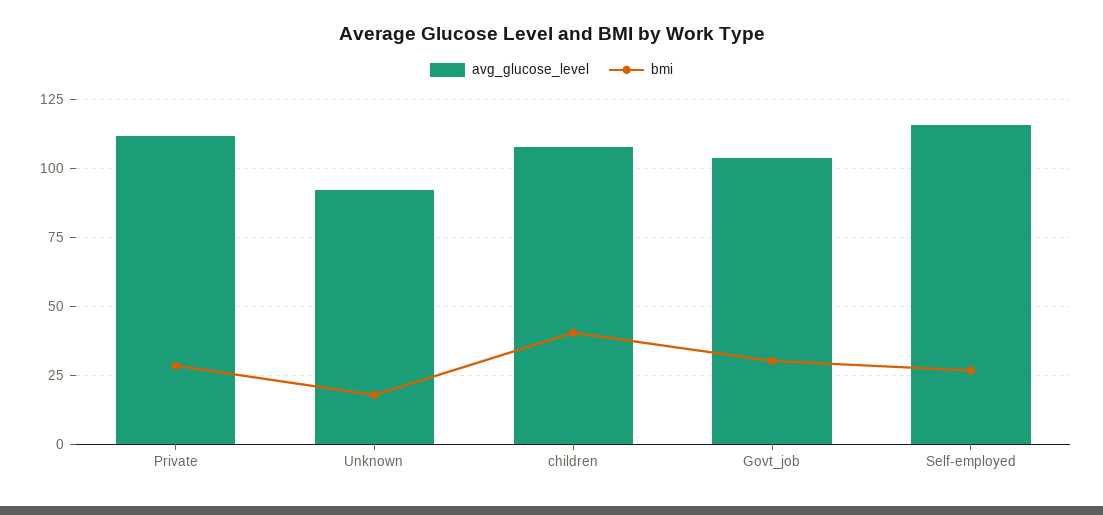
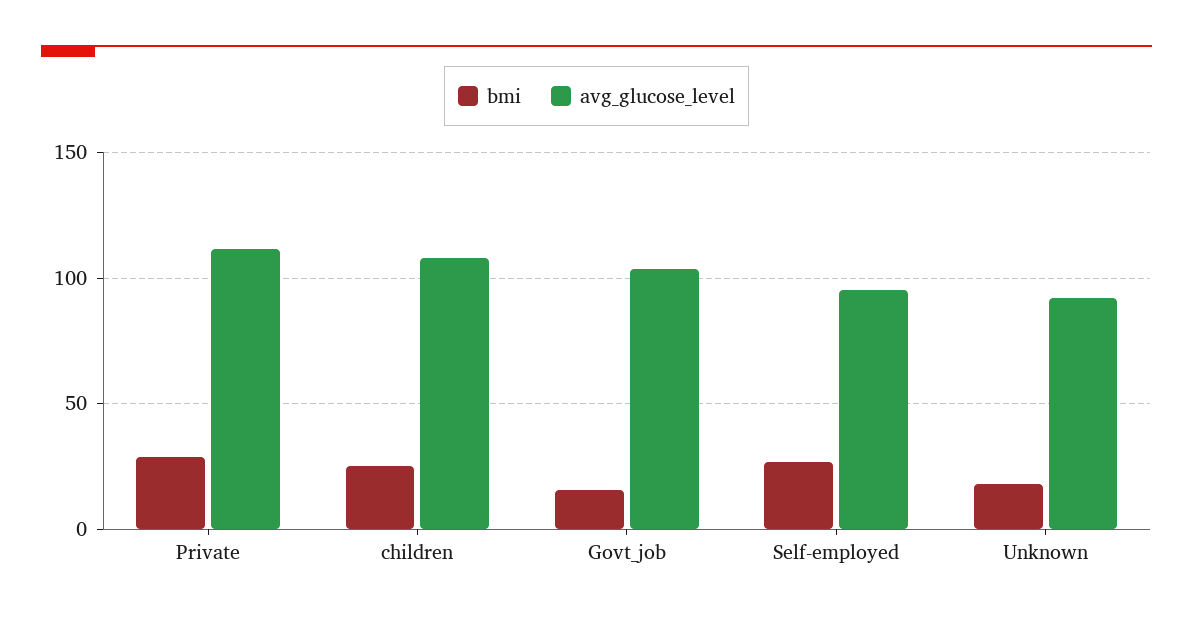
  {
    "avg_glucose_level": {
      "Private": 112.5,
      "Unknown": 92.5,
      "children": 107.5,
      "Govt_job": 102.5,
-     "Self-employed": 115
+     "Self-employed": 95
    },
    "bmi": {
      "Private": 27.5,
      "Unknown": 17.5,
-     "children": 40,
+     "children": 25,
-     "Govt_job": 30,
+     "Govt_job": 15,
      "Self-employed": 27.5
    }
  }

